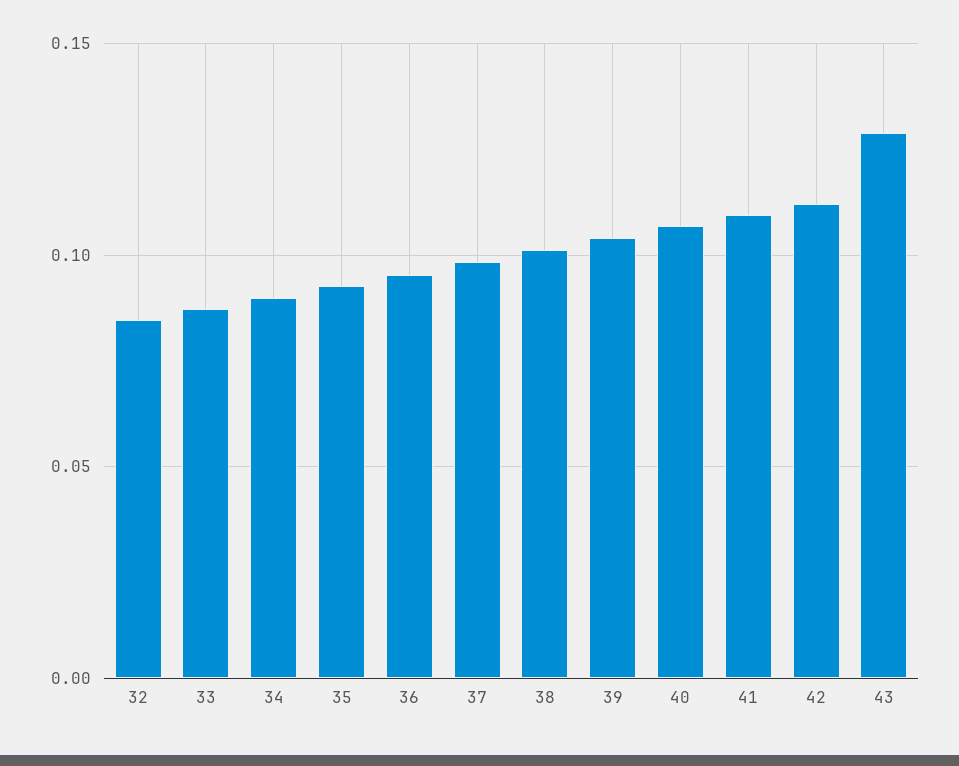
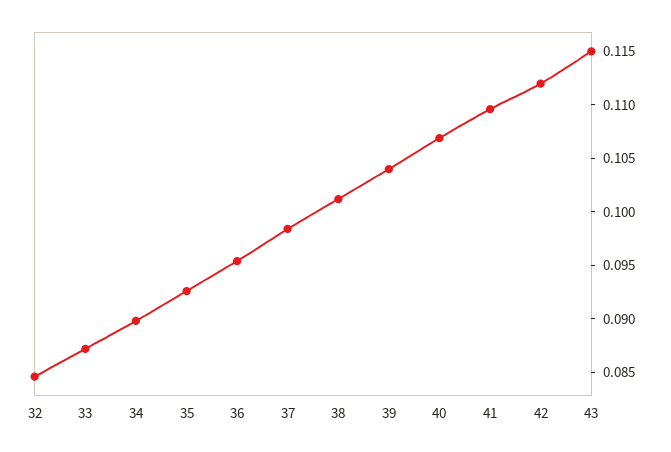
  {
    "32": 0.085,
    "33": 0.087,
    "34": 0.09,
    "35": 0.093,
    "36": 0.095,
    "37": 0.098,
    "38": 0.101,
    "39": 0.104,
    "40": 0.107,
    "41": 0.11,
    "42": 0.112,
-   "43": 0.13
+   "43": 0.115
  }

